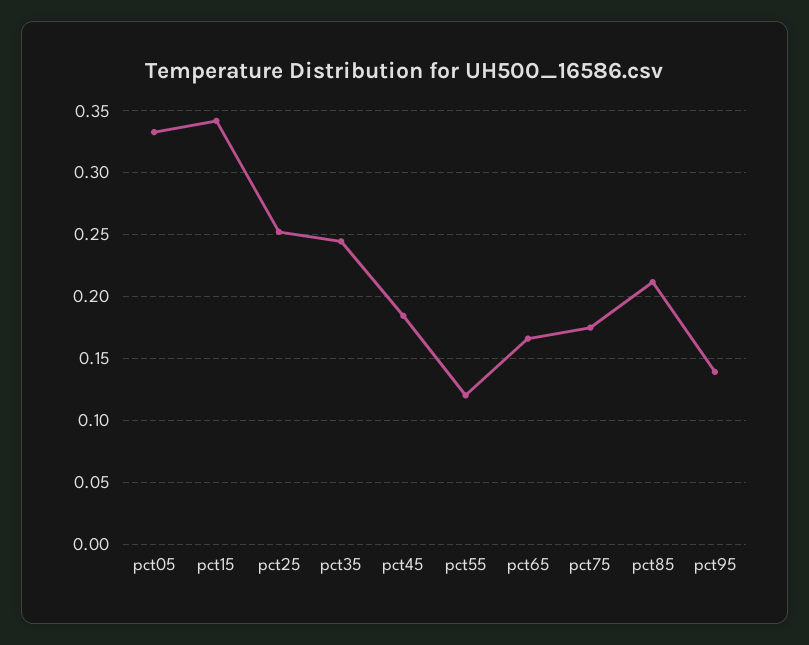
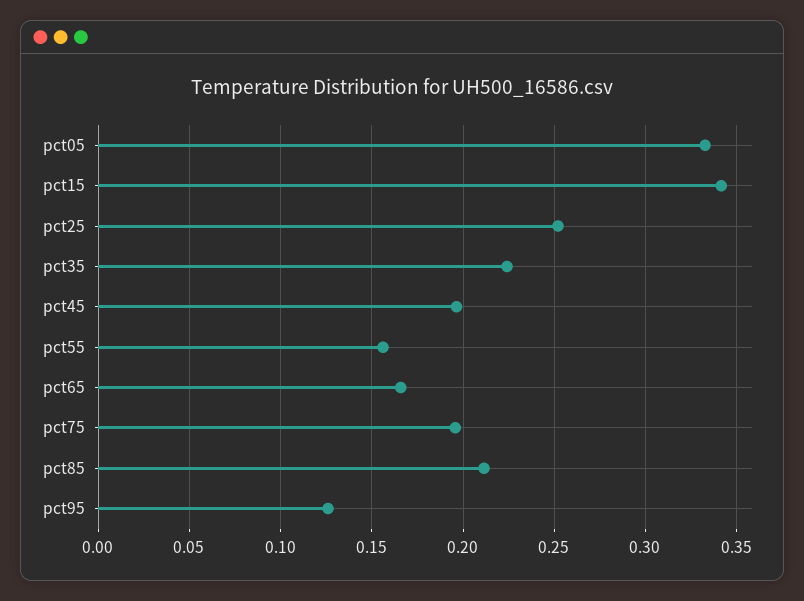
  {
    "pct05": 0.335,
    "pct15": 0.34,
    "pct25": 0.25,
-   "pct35": 0.245,
+   "pct35": 0.225,
-   "pct45": 0.185,
+   "pct45": 0.195,
-   "pct55": 0.12,
+   "pct55": 0.155,
    "pct65": 0.165,
-   "pct75": 0.175,
+   "pct75": 0.195,
    "pct85": 0.21,
-   "pct95": 0.14
+   "pct95": 0.125
  }

